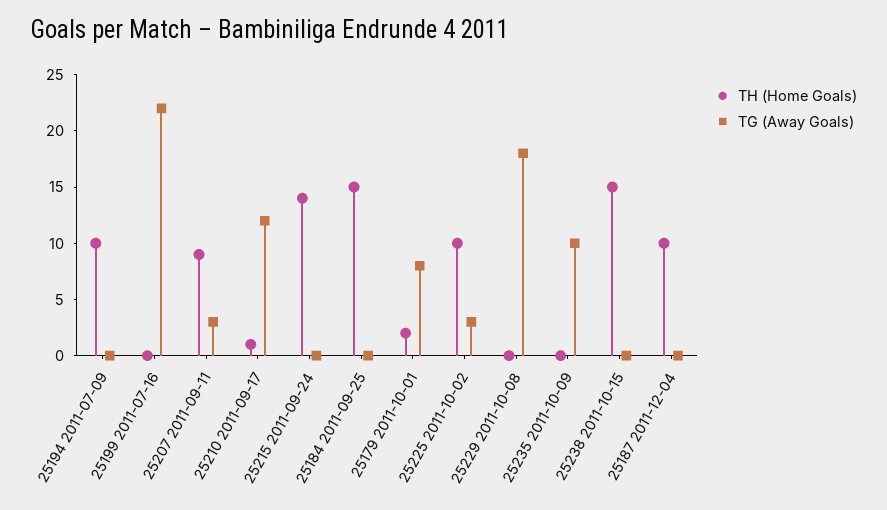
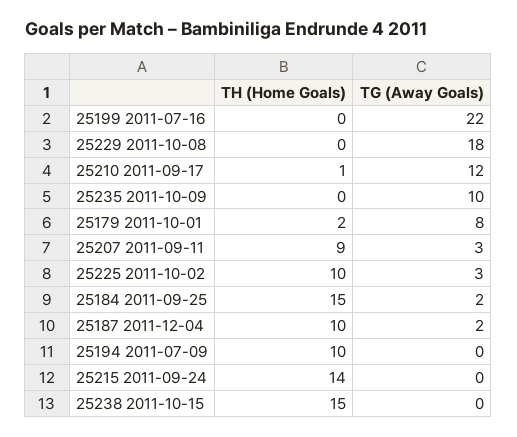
  {
    "TH (Home Goals)": {
      "25194 2011-07-09": 10,
      "25199 2011-07-16": 0,
      "25207 2011-09-11": 9,
      "25210 2011-09-17": 1,
      "25215 2011-09-24": 14,
      "25184 2011-09-25": 15,
      "25179 2011-10-01": 2,
      "25225 2011-10-02": 10,
      "25229 2011-10-08": 0,
      "25235 2011-10-09": 0,
      "25238 2011-10-15": 15,
      "25187 2011-12-04": 10
    },
    "TG (Away Goals)": {
      "25194 2011-07-09": 0,
      "25199 2011-07-16": 22,
      "25207 2011-09-11": 3,
      "25210 2011-09-17": 12,
      "25215 2011-09-24": 0,
-     "25184 2011-09-25": 0,
+     "25184 2011-09-25": 2,
      "25179 2011-10-01": 8,
      "25225 2011-10-02": 3,
      "25229 2011-10-08": 18,
      "25235 2011-10-09": 10,
      "25238 2011-10-15": 0,
-     "25187 2011-12-04": 0
+     "25187 2011-12-04": 2
    }
  }

